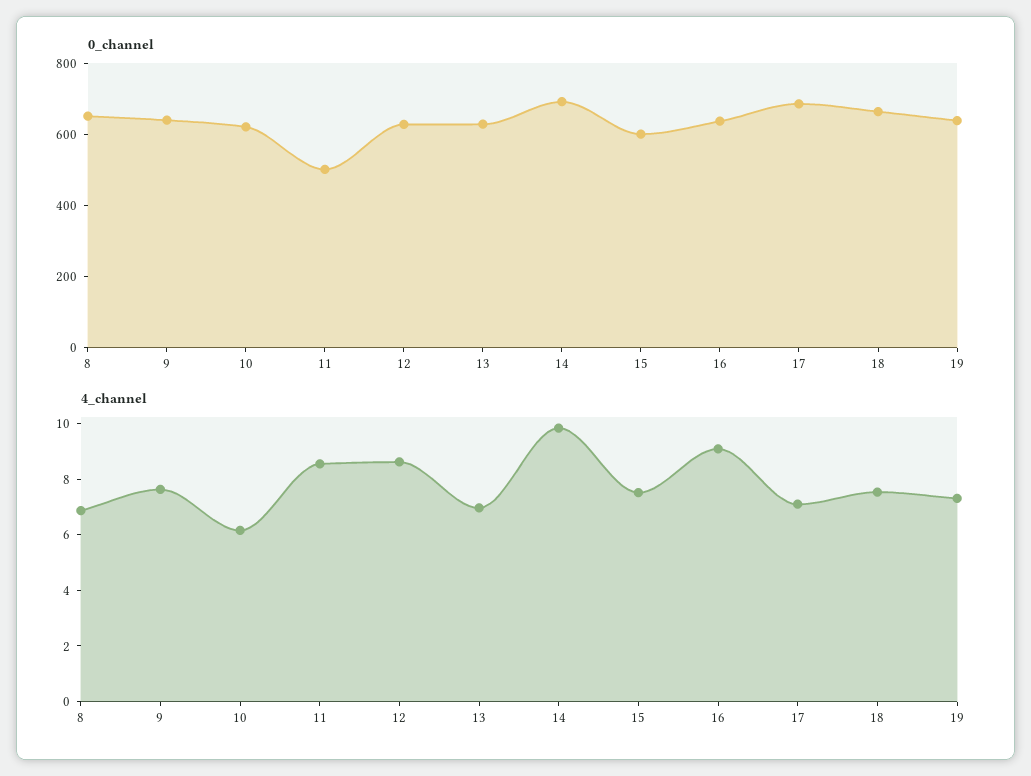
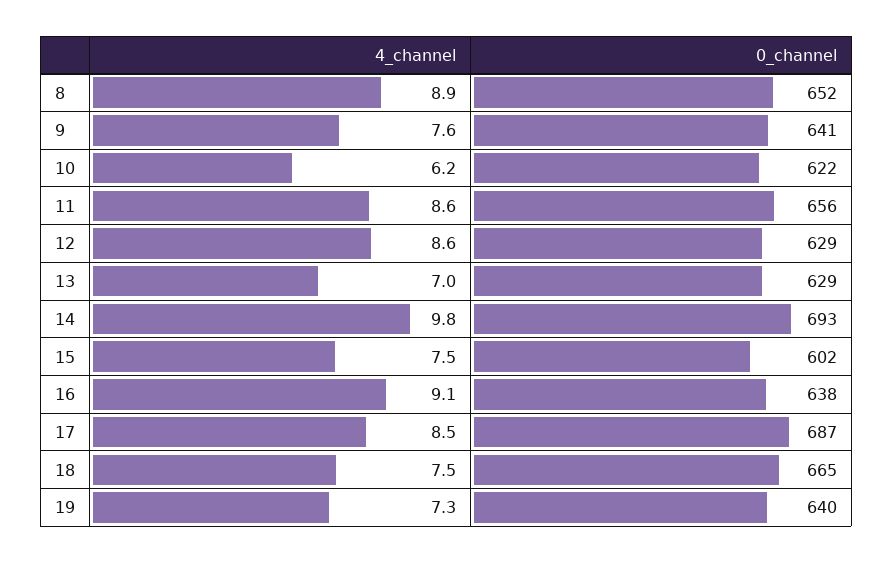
  {
    "0_channel": {
      "8": 652,
      "9": 641,
      "10": 622,
-     "11": 500,
+     "11": 656,
      "12": 629,
      "13": 629,
      "14": 693,
      "15": 602,
      "16": 638,
      "17": 687,
      "18": 665,
      "19": 640
    },
    "4_channel": {
-     "8": 7,
+     "8": 8.9,
      "9": 7.6,
      "10": 6.2,
      "11": 8.6,
      "12": 8.6,
      "13": 7,
      "14": 9.8,
      "15": 7.5,
      "16": 9.1,
-     "17": 7,
+     "17": 8.5,
      "18": 7.5,
      "19": 7.3
    }
  }

